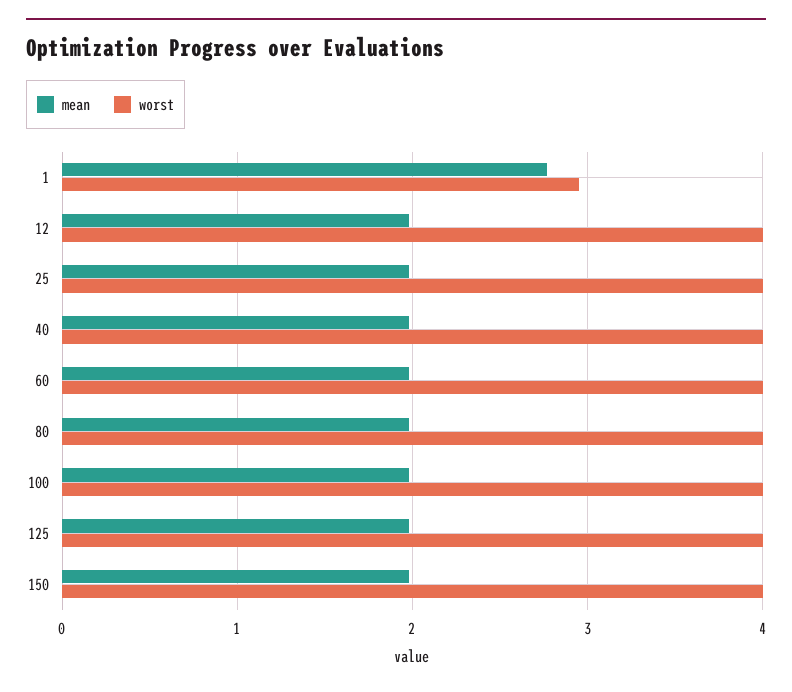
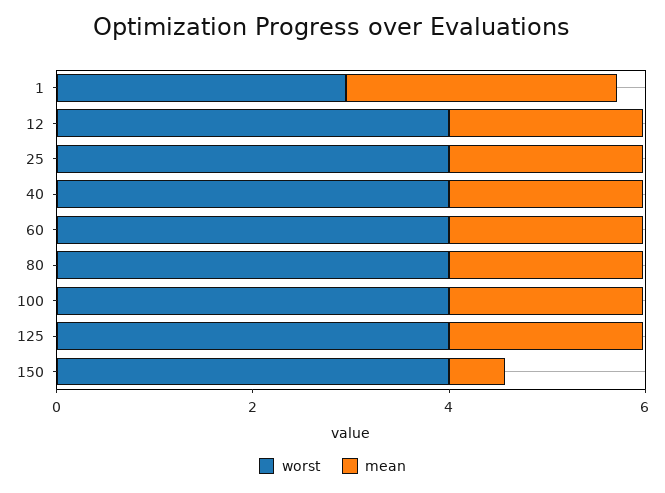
  {
    "mean": {
      "1": 2.8,
      "12": 2,
      "25": 2,
      "40": 2,
      "60": 2,
      "80": 2,
      "100": 2,
      "125": 2,
-     "150": 2
+     "150": 0.5
    },
    "worst": {
      "1": 2.9,
      "12": 4,
      "25": 4,
      "40": 4,
      "60": 4,
      "80": 4,
      "100": 4,
      "125": 4,
      "150": 4
    }
  }

